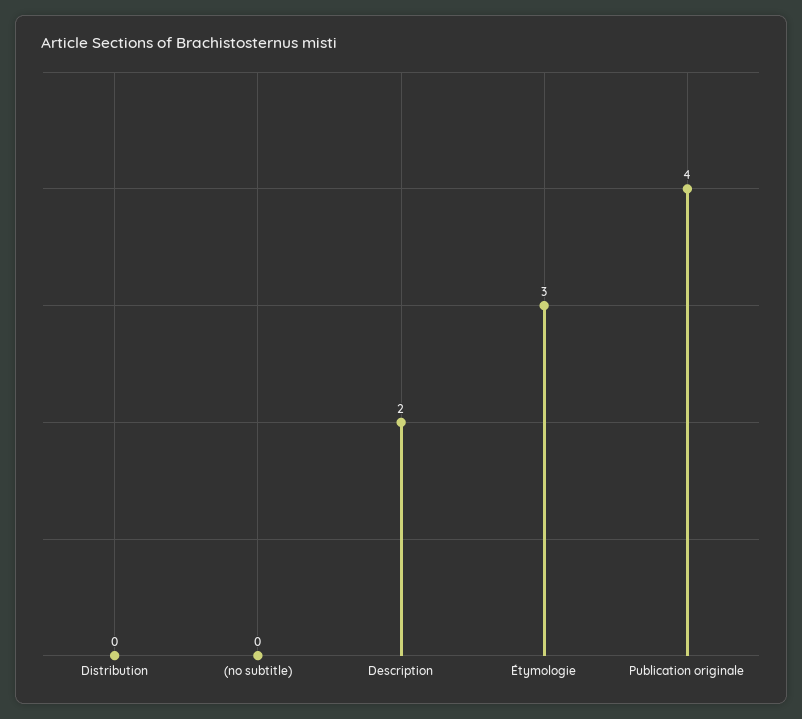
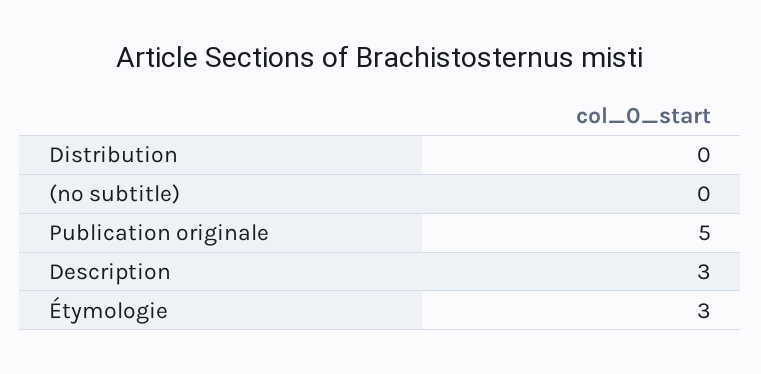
  {
    "Distribution": 0,
    "(no subtitle)": 0,
-   "Description": 2,
+   "Description": 3,
    "Étymologie": 3,
-   "Publication originale": 4
+   "Publication originale": 5
  }

